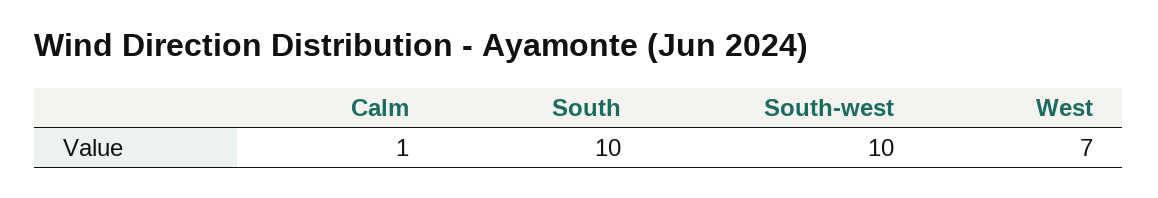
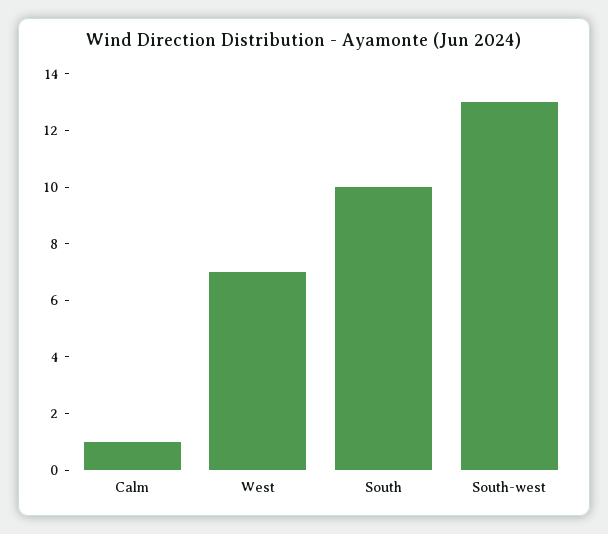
  {
    "Calm": 1,
    "South": 10,
-   "South-west": 10,
+   "South-west": 13,
    "West": 7
  }

